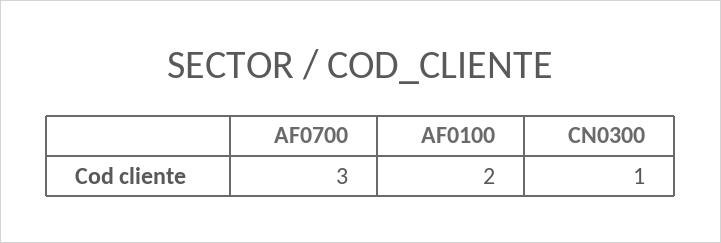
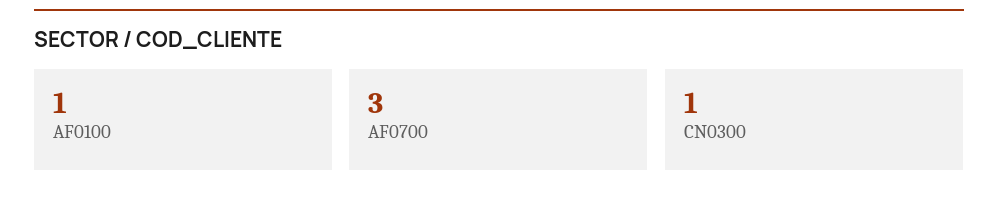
  {
    "AF0700": 3,
-   "AF0100": 2,
+   "AF0100": 1,
    "CN0300": 1
  }

